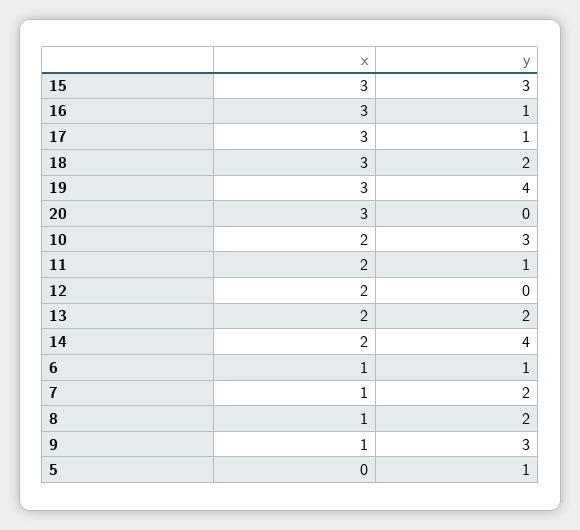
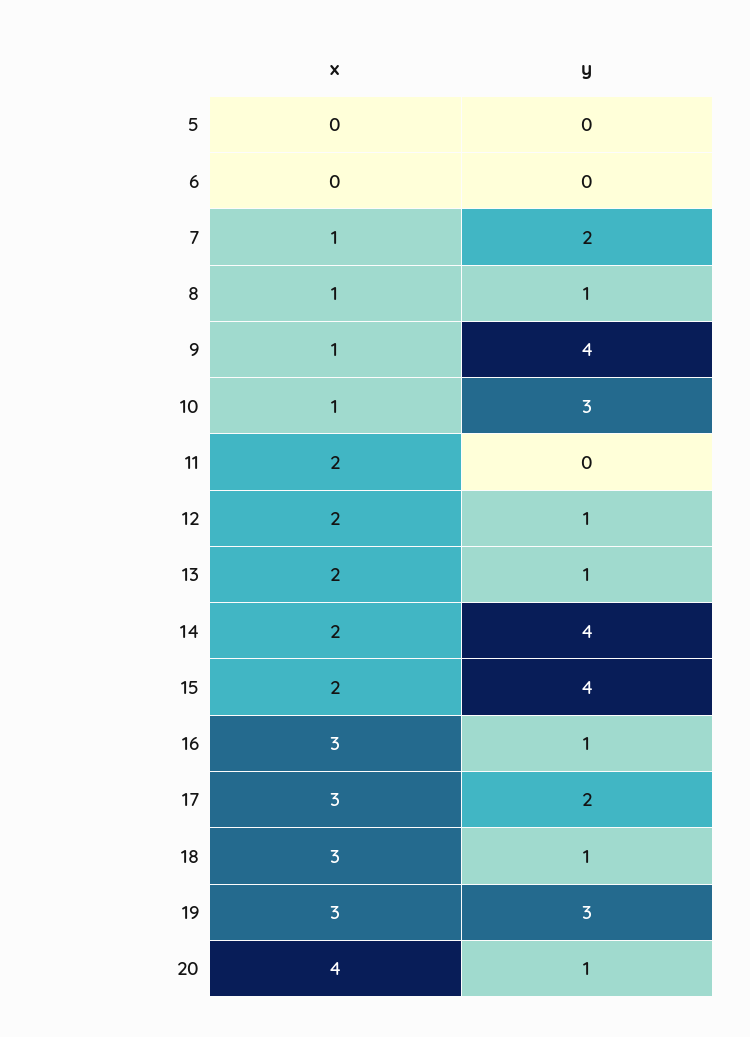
  {
    "x": {
-     "15": 3,
+     "15": 2,
      "16": 3,
      "17": 3,
      "18": 3,
      "19": 3,
-     "20": 3,
+     "20": 4,
-     "10": 2,
+     "10": 1,
      "11": 2,
      "12": 2,
      "13": 2,
      "14": 2,
-     "6": 1,
+     "6": 0,
      "7": 1,
      "8": 1,
      "9": 1,
      "5": 0
    },
    "y": {
-     "15": 3,
+     "15": 4,
      "16": 1,
-     "17": 1,
+     "17": 2,
-     "18": 2,
+     "18": 1,
-     "19": 4,
+     "19": 3,
-     "20": 0,
+     "20": 1,
      "10": 3,
-     "11": 1,
+     "11": 0,
-     "12": 0,
+     "12": 1,
-     "13": 2,
+     "13": 1,
      "14": 4,
-     "6": 1,
+     "6": 0,
      "7": 2,
-     "8": 2,
+     "8": 1,
-     "9": 3,
+     "9": 4,
-     "5": 1
+     "5": 0
    }
  }

